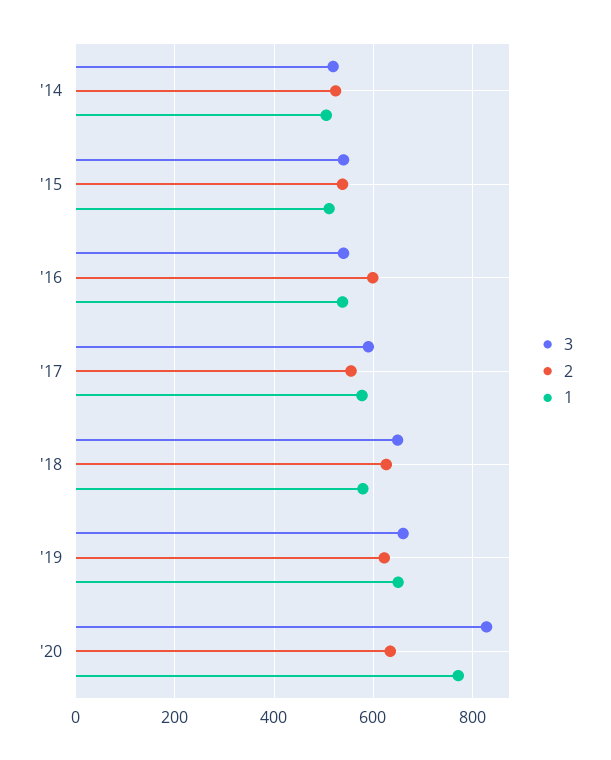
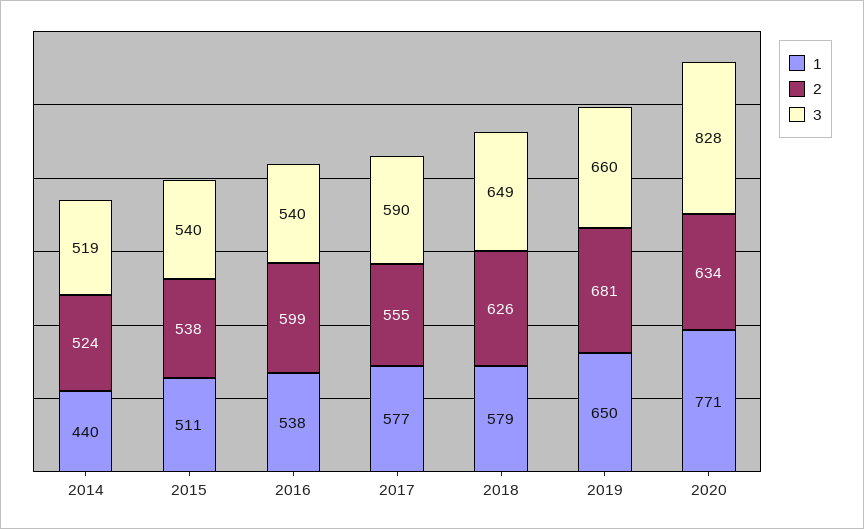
  {
    "3": {
      "'14": 519,
      "'15": 540,
      "'16": 540,
      "'17": 590,
      "'18": 649,
      "'19": 660,
      "'20": 828
    },
    "2": {
      "'14": 524,
      "'15": 538,
      "'16": 599,
      "'17": 555,
      "'18": 626,
-     "'19": 620,
+     "'19": 681,
      "'20": 634
    },
    "1": {
-     "'14": 500,
+     "'14": 440,
      "'15": 511,
      "'16": 538,
      "'17": 577,
      "'18": 579,
      "'19": 650,
      "'20": 771
    }
  }

